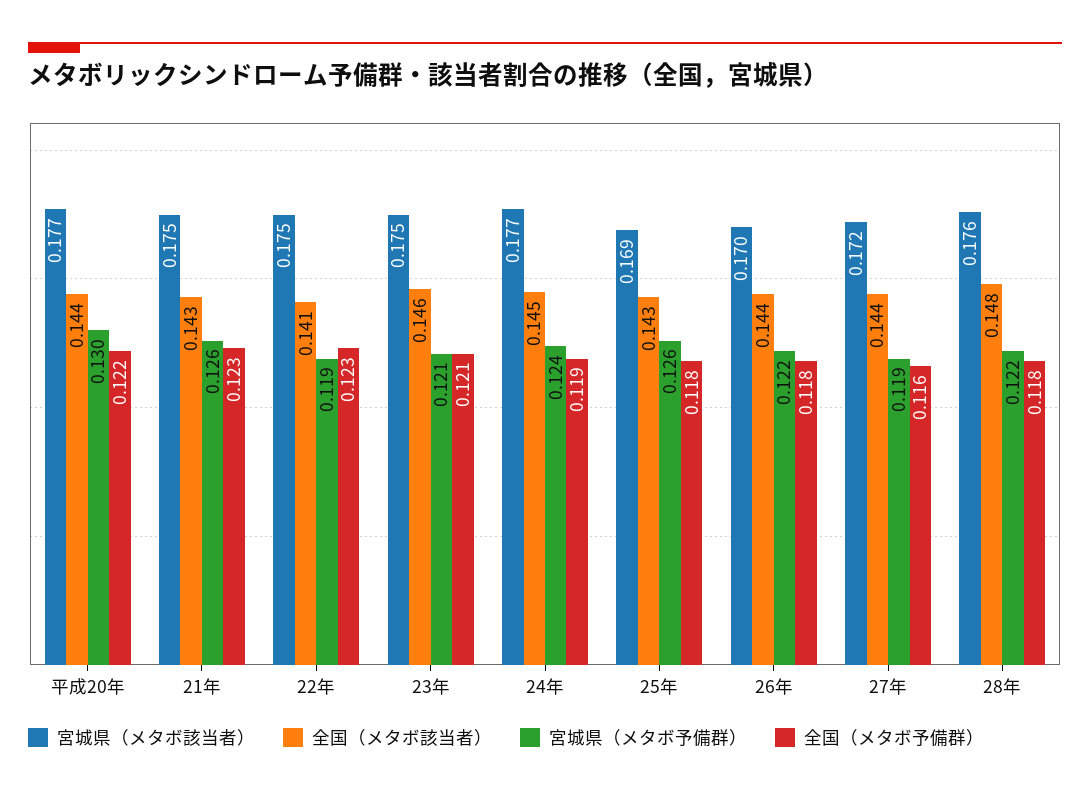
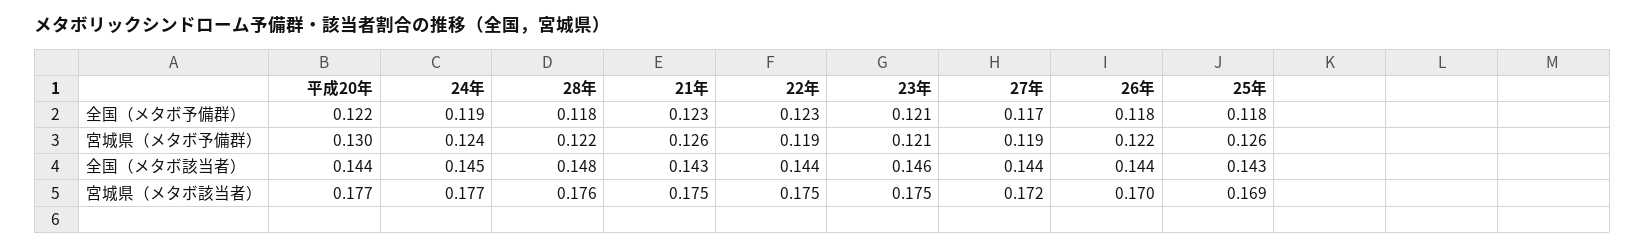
  {
    "宮城県（メタボ該当者）": {
      "平成20年": 0.177,
      "21年": 0.175,
      "22年": 0.175,
      "23年": 0.175,
      "24年": 0.177,
      "25年": 0.169,
      "26年": 0.17,
      "27年": 0.172,
      "28年": 0.176
    },
    "全国（メタボ該当者）": {
      "平成20年": 0.144,
      "21年": 0.143,
-     "22年": 0.141,
+     "22年": 0.144,
      "23年": 0.146,
      "24年": 0.145,
      "25年": 0.143,
      "26年": 0.144,
      "27年": 0.144,
      "28年": 0.148
    },
    "宮城県（メタボ予備群）": {
      "平成20年": 0.13,
      "21年": 0.126,
      "22年": 0.119,
      "23年": 0.121,
      "24年": 0.124,
      "25年": 0.126,
      "26年": 0.122,
      "27年": 0.119,
      "28年": 0.122
    },
    "全国（メタボ予備群）": {
      "平成20年": 0.122,
      "21年": 0.123,
      "22年": 0.123,
      "23年": 0.121,
      "24年": 0.119,
      "25年": 0.118,
      "26年": 0.118,
-     "27年": 0.116,
+     "27年": 0.117,
      "28年": 0.118
    }
  }

